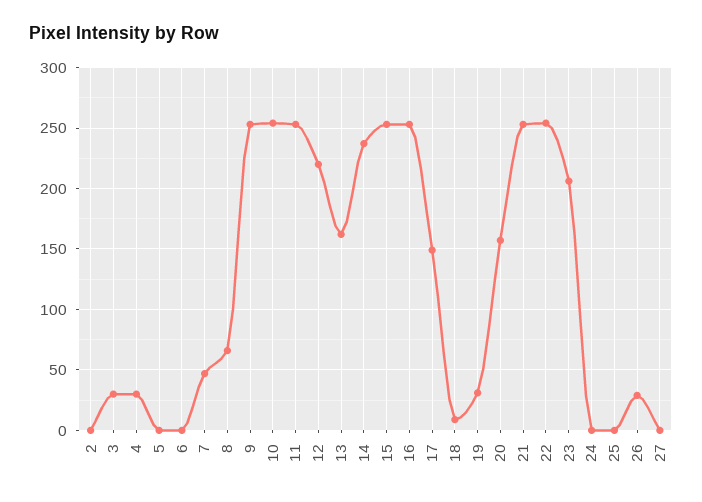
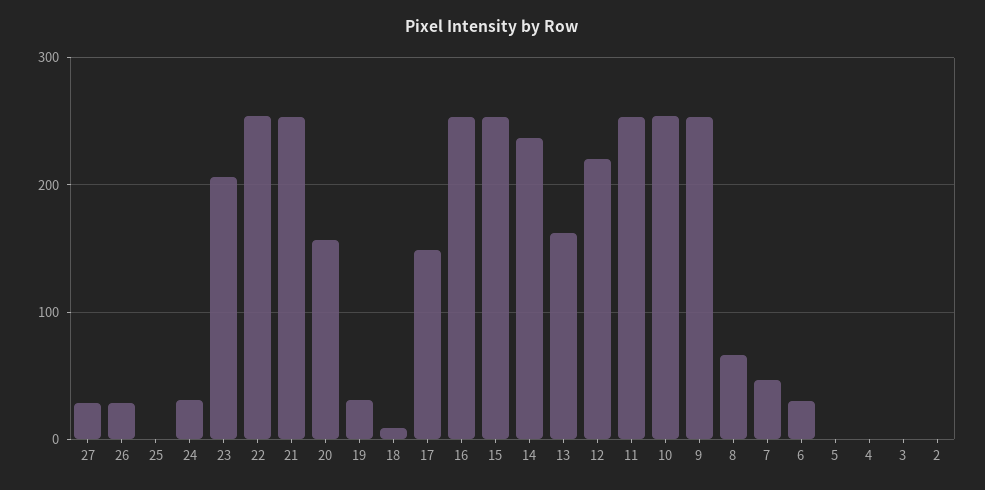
  {
    "2": 0,
-   "3": 30,
+   "3": 0,
-   "4": 30,
+   "4": 0,
    "5": 0,
-   "6": 0,
+   "6": 30,
    "7": 45,
    "8": 65,
    "9": 255,
    "10": 255,
    "11": 255,
    "12": 220,
    "13": 160,
    "14": 235,
    "15": 255,
    "16": 255,
    "17": 150,
    "18": 10,
    "19": 30,
    "20": 155,
    "21": 255,
    "22": 255,
    "23": 205,
-   "24": 0,
+   "24": 30,
    "25": 0,
    "26": 30,
-   "27": 0
+   "27": 30
  }

